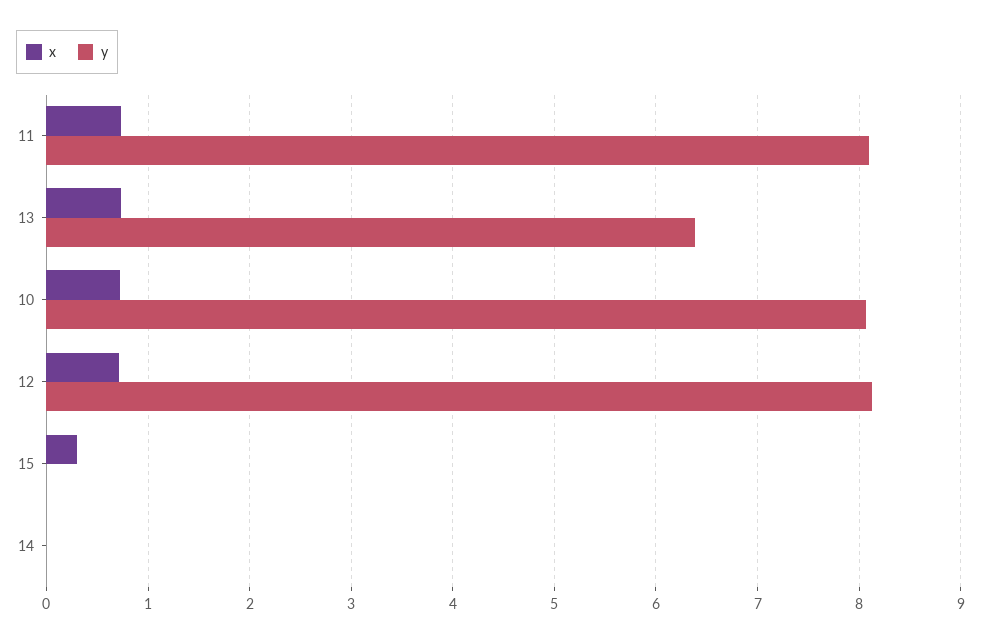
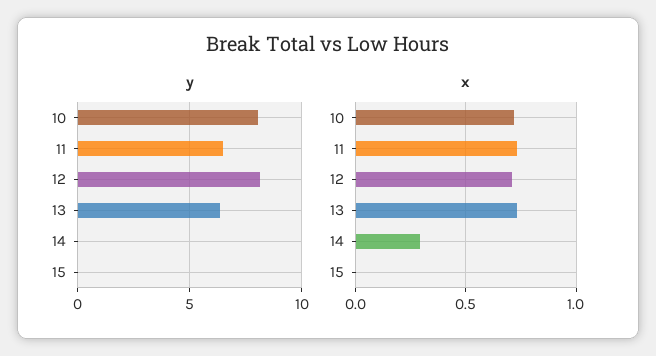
  {
    "x": {
      "11": 0.75,
      "13": 0.75,
      "10": 0.7,
      "12": 0.7,
-     "15": 0.3,
+     "15": 0,
-     "14": 0
+     "14": 0.3
    },
    "y": {
-     "11": 8.1,
+     "11": 6.5,
      "13": 6.4,
      "10": 8.1,
      "12": 8.1,
      "15": 0,
      "14": 0
    }
  }

